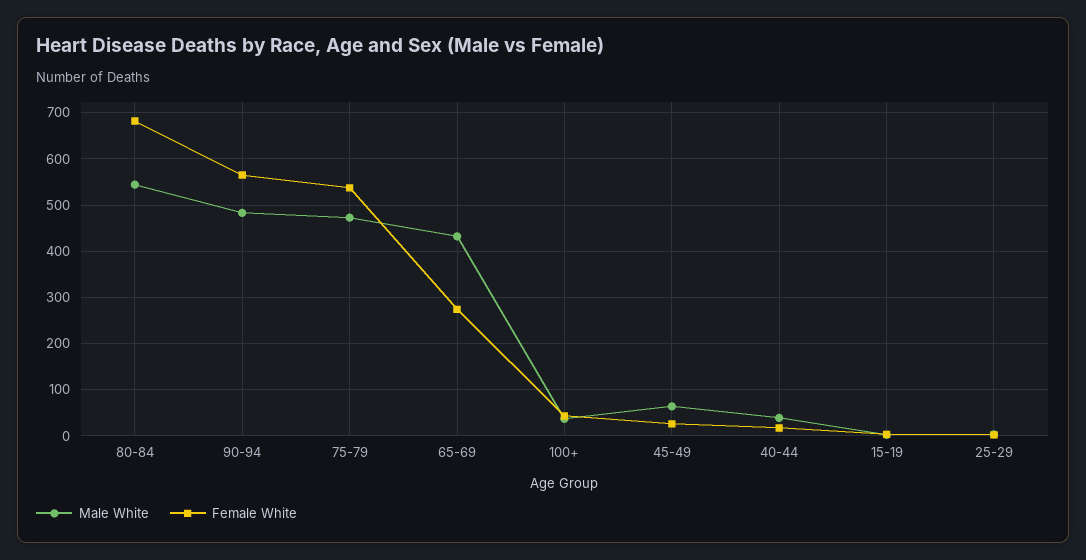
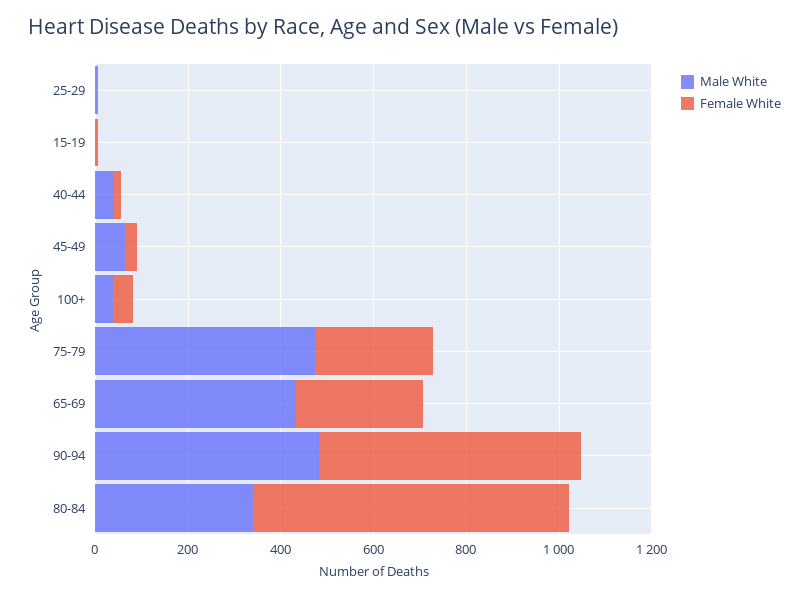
  {
    "Male White": {
-     "80-84": 540,
+     "80-84": 350,
      "90-94": 480,
      "75-79": 480,
      "65-69": 440,
      "100+": 40,
      "45-49": 60,
      "40-44": 40,
      "15-19": 0,
      "25-29": 0
    },
    "Female White": {
      "80-84": 680,
      "90-94": 560,
-     "75-79": 540,
+     "75-79": 250,
      "65-69": 280,
      "100+": 40,
      "45-49": 20,
      "40-44": 20,
      "15-19": 0,
      "25-29": 0
    }
  }

